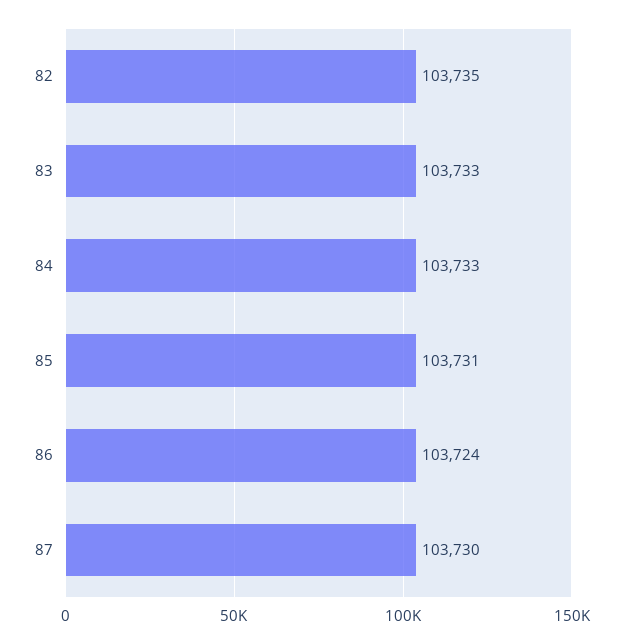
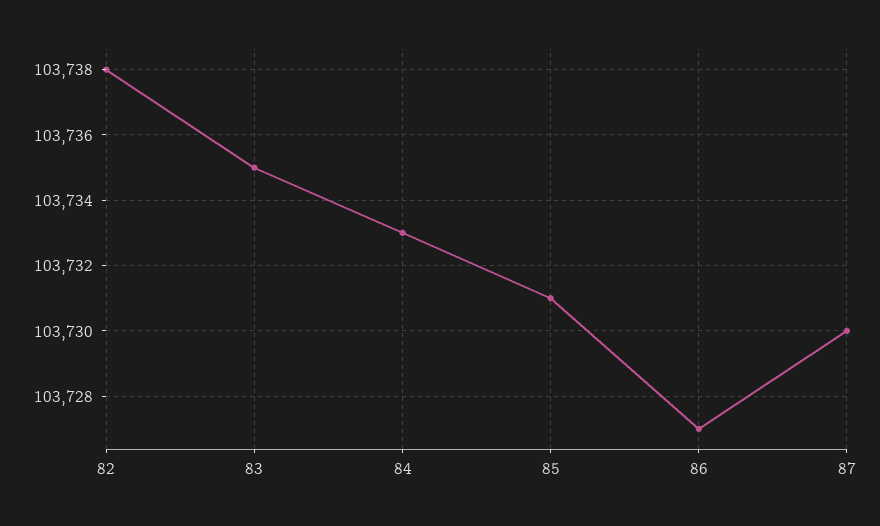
  {
-   "82": 103735,
+   "82": 103738,
-   "83": 103733,
+   "83": 103735,
    "84": 103733,
    "85": 103731,
-   "86": 103724,
+   "86": 103727,
    "87": 103730
  }

